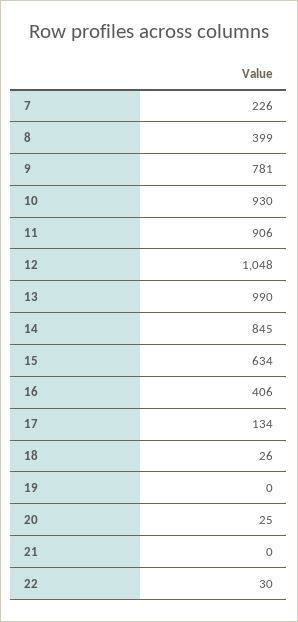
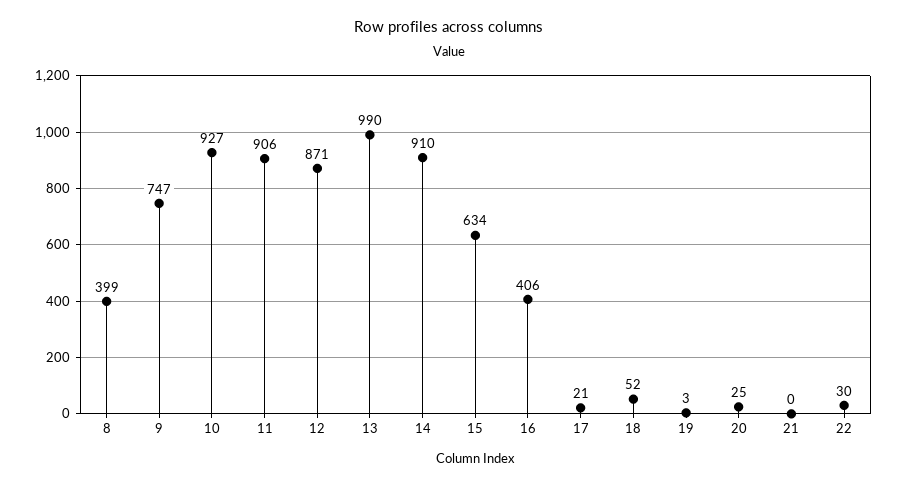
  {
-   "7": 226,
    "8": 399,
-   "9": 781,
+   "9": 747,
-   "10": 930,
+   "10": 927,
    "11": 906,
-   "12": 1048,
+   "12": 871,
    "13": 990,
-   "14": 845,
+   "14": 910,
    "15": 634,
    "16": 406,
-   "17": 134,
+   "17": 21,
-   "18": 26,
+   "18": 52,
-   "19": 0,
+   "19": 3,
    "20": 25,
    "21": 0,
    "22": 30
  }

